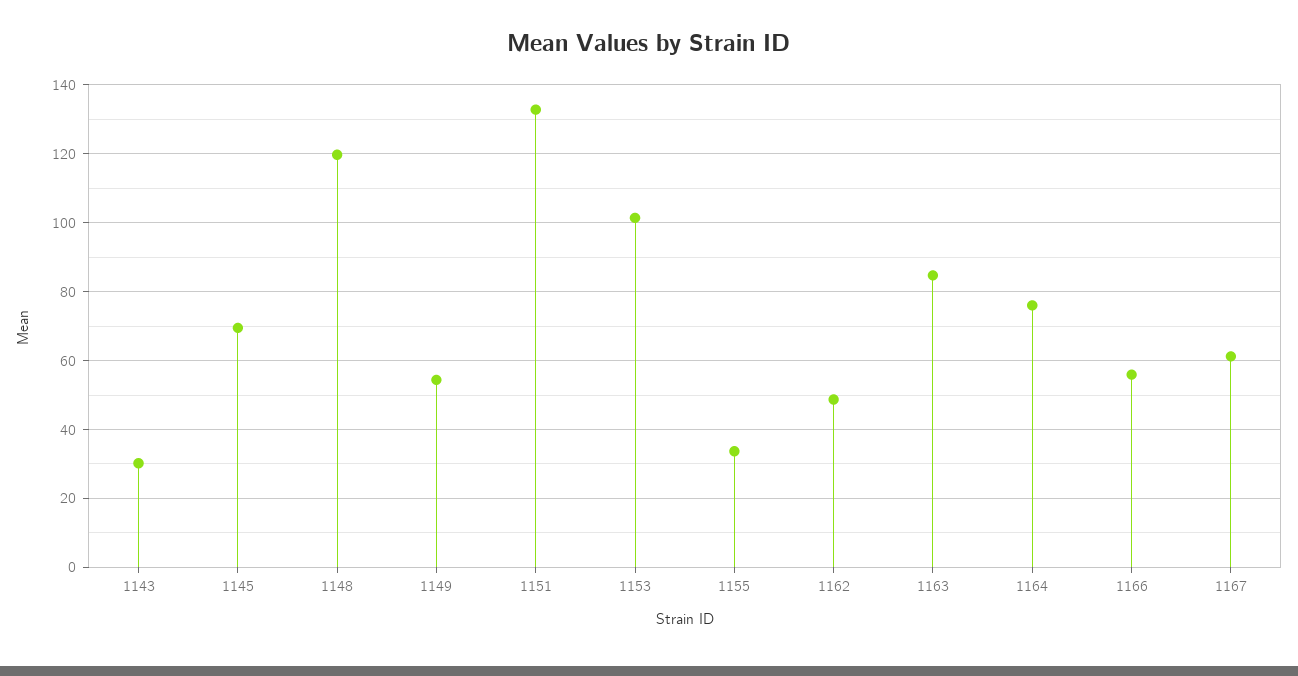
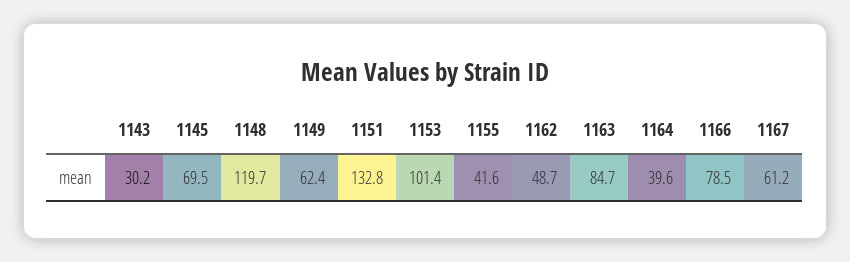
  {
    "1143": 30.2,
    "1145": 69.5,
    "1148": 119.7,
-   "1149": 54,
+   "1149": 62.4,
    "1151": 132.8,
    "1153": 101.4,
-   "1155": 34,
+   "1155": 41.6,
    "1162": 48.7,
    "1163": 84.7,
-   "1164": 76,
+   "1164": 39.6,
-   "1166": 56,
+   "1166": 78.5,
    "1167": 61.2
  }

